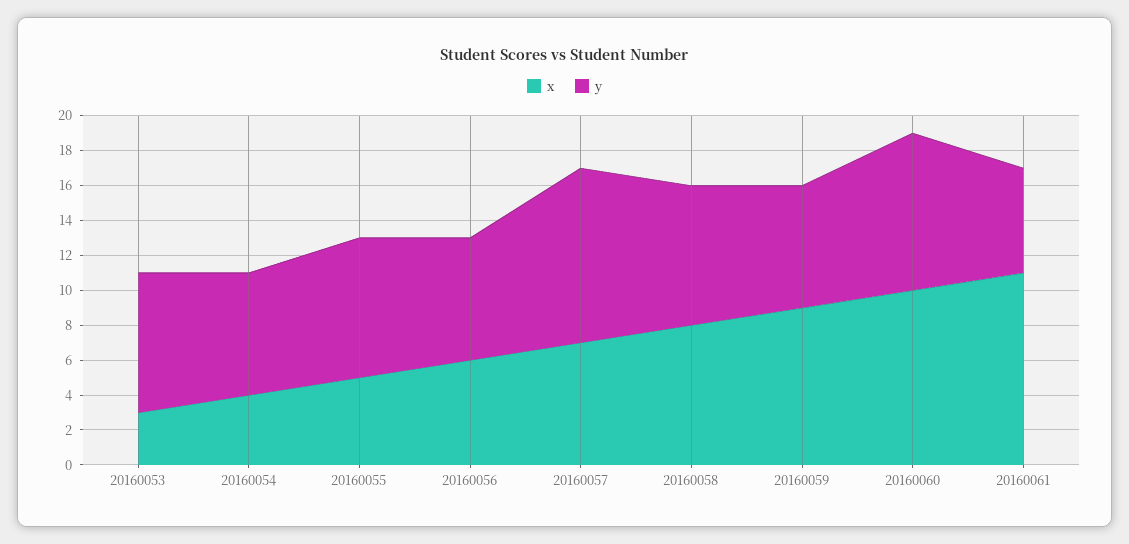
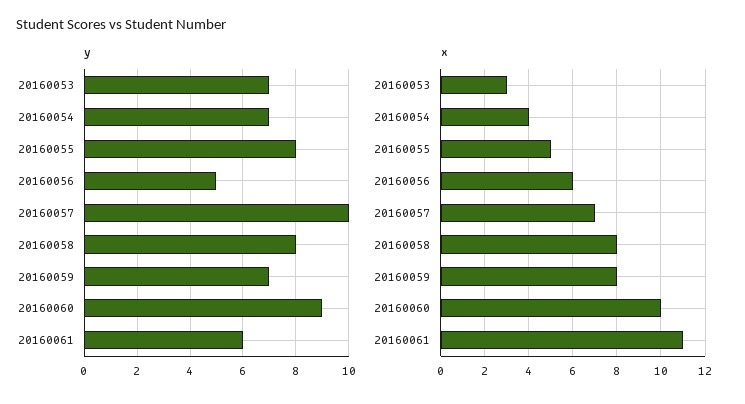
  {
    "x": {
      "20160053": 3,
      "20160054": 4,
      "20160055": 5,
      "20160056": 6,
      "20160057": 7,
      "20160058": 8,
-     "20160059": 9,
+     "20160059": 8,
      "20160060": 10,
      "20160061": 11
    },
    "y": {
-     "20160053": 8,
+     "20160053": 7,
      "20160054": 7,
      "20160055": 8,
-     "20160056": 7,
+     "20160056": 5,
      "20160057": 10,
      "20160058": 8,
      "20160059": 7,
      "20160060": 9,
      "20160061": 6
    }
  }

